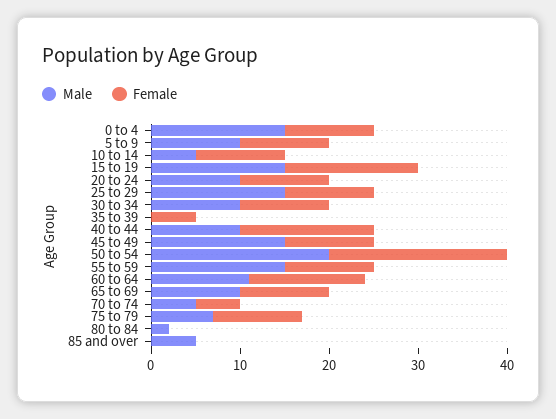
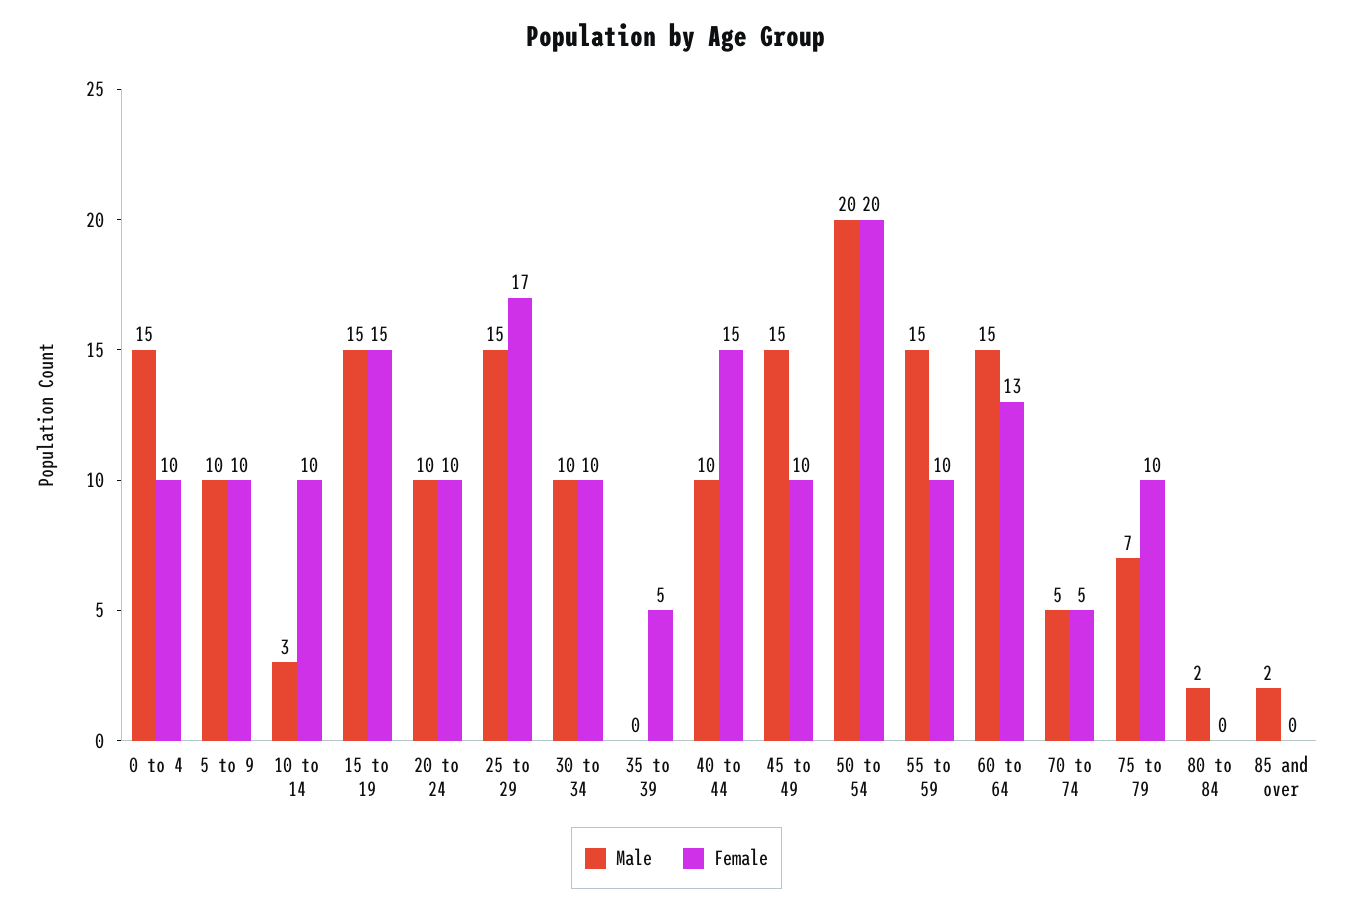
  {
    "Male": {
      "0 to 4": 15,
      "5 to 9": 10,
-     "10 to 14": 5,
+     "10 to 14": 3,
      "15 to 19": 15,
      "20 to 24": 10,
      "25 to 29": 15,
      "30 to 34": 10,
      "35 to 39": 0,
      "40 to 44": 10,
      "45 to 49": 15,
      "50 to 54": 20,
      "55 to 59": 15,
-     "60 to 64": 11,
+     "60 to 64": 15,
-     "65 to 69": 10,
      "70 to 74": 5,
      "75 to 79": 7,
      "80 to 84": 2,
-     "85 and over": 5
+     "85 and over": 2
    },
    "Female": {
      "0 to 4": 10,
      "5 to 9": 10,
      "10 to 14": 10,
      "15 to 19": 15,
      "20 to 24": 10,
-     "25 to 29": 10,
+     "25 to 29": 17,
      "30 to 34": 10,
      "35 to 39": 5,
      "40 to 44": 15,
      "45 to 49": 10,
      "50 to 54": 20,
      "55 to 59": 10,
      "60 to 64": 13,
-     "65 to 69": 10,
      "70 to 74": 5,
      "75 to 79": 10,
      "80 to 84": 0,
      "85 and over": 0
    }
  }

